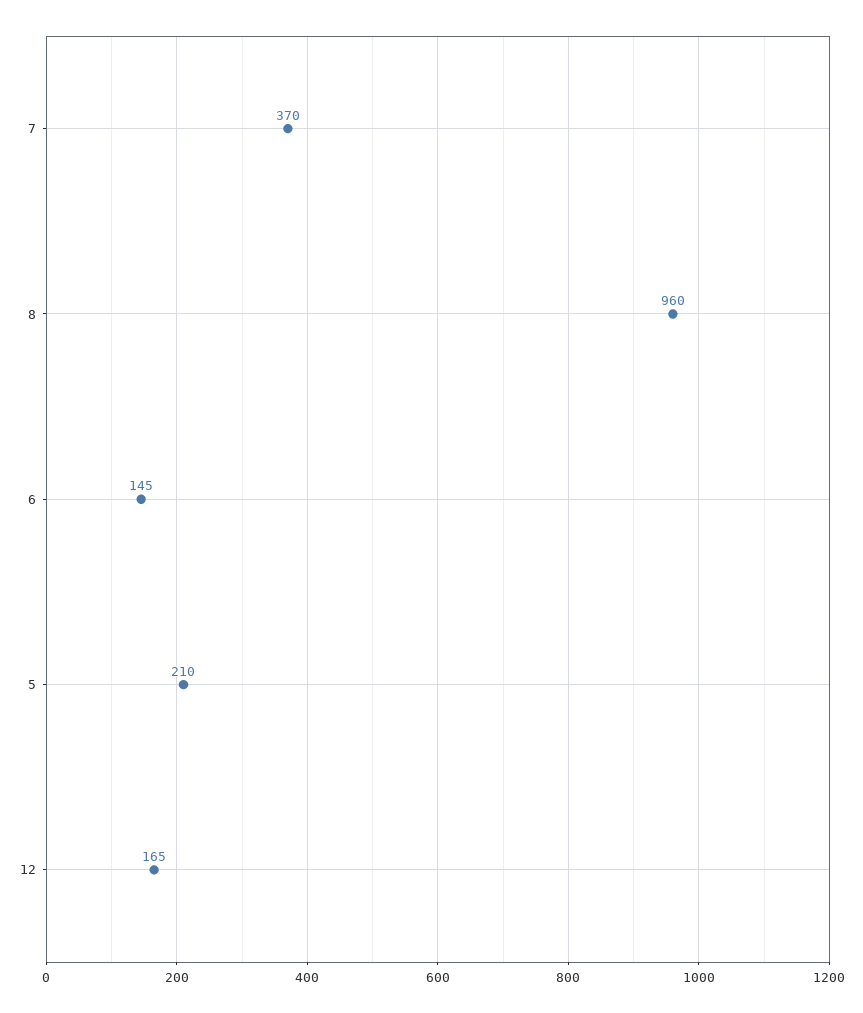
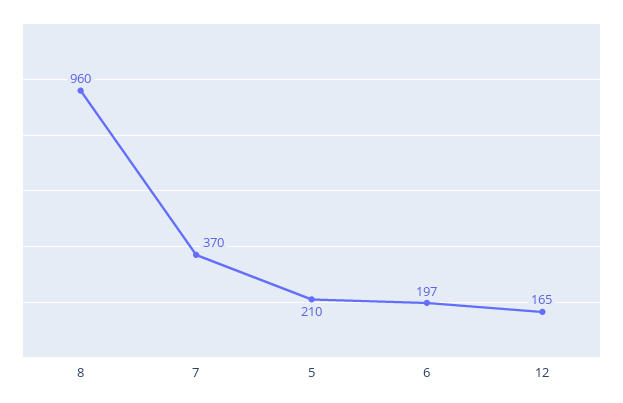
  {
    "7": 370,
    "8": 960,
-   "6": 145,
+   "6": 197,
    "5": 210,
    "12": 165
  }

